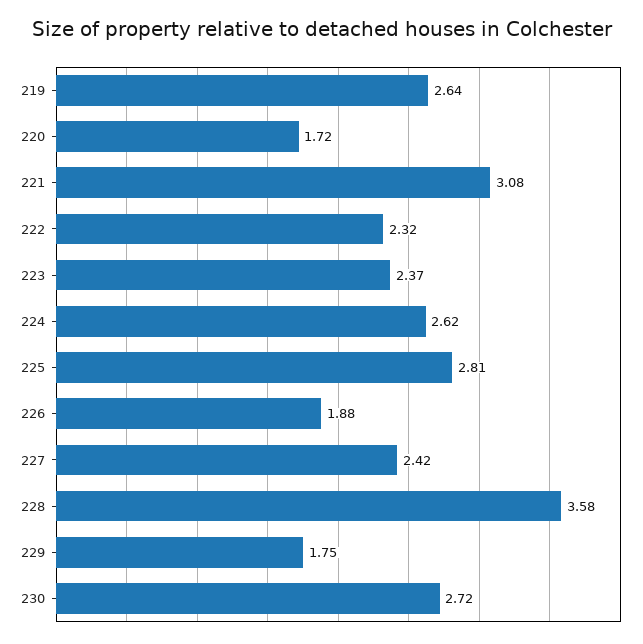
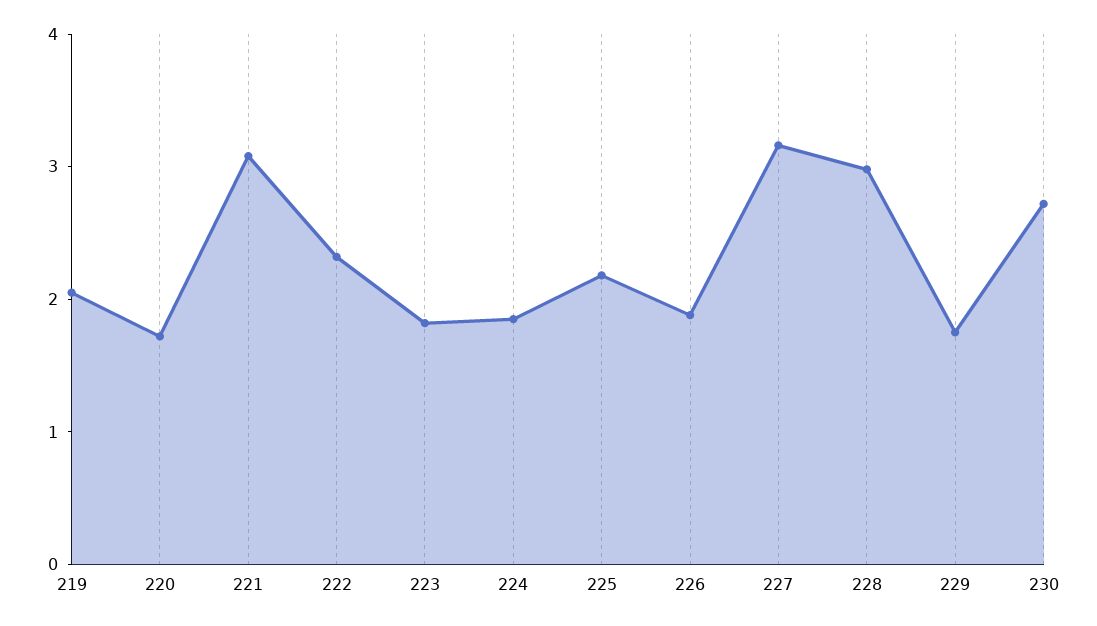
  {
-   "219": 2.64,
+   "219": 2,
    "220": 1.72,
    "221": 3.08,
    "222": 2.32,
-   "223": 2.37,
+   "223": 1.8,
-   "224": 2.62,
+   "224": 1.8,
-   "225": 2.81,
+   "225": 2.2,
    "226": 1.88,
-   "227": 2.42,
+   "227": 3.2,
-   "228": 3.58,
+   "228": 3,
    "229": 1.75,
    "230": 2.72
  }

